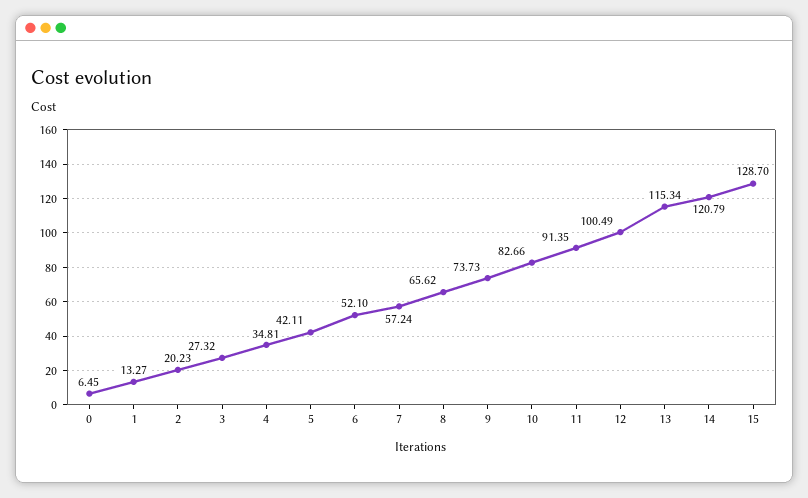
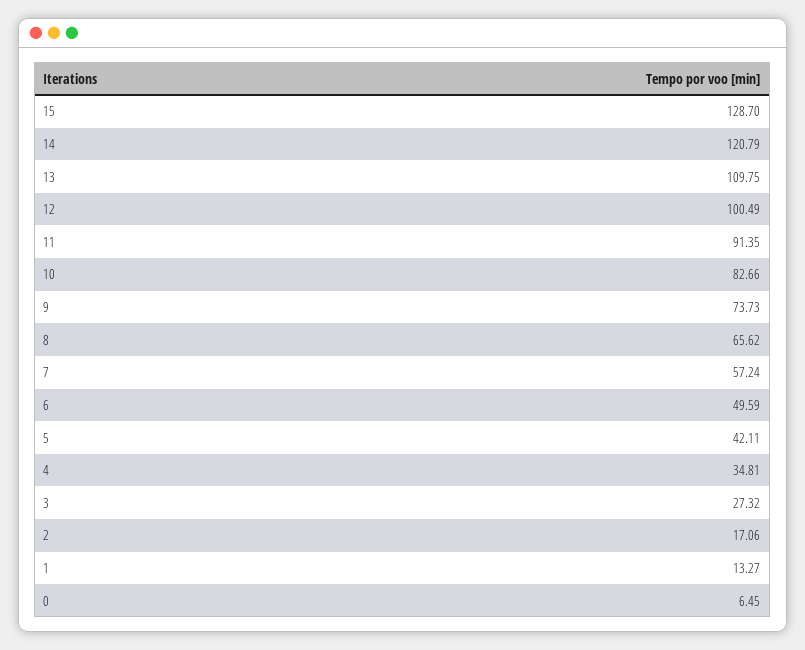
  {
    "0": 6.45,
    "1": 13.27,
-   "2": 20.23,
+   "2": 17.06,
    "3": 27.32,
    "4": 34.81,
    "5": 42.11,
-   "6": 52.1,
+   "6": 49.59,
    "7": 57.24,
    "8": 65.62,
    "9": 73.73,
    "10": 82.66,
    "11": 91.35,
    "12": 100.49,
-   "13": 115.34,
+   "13": 109.75,
    "14": 120.79,
    "15": 128.7
  }

